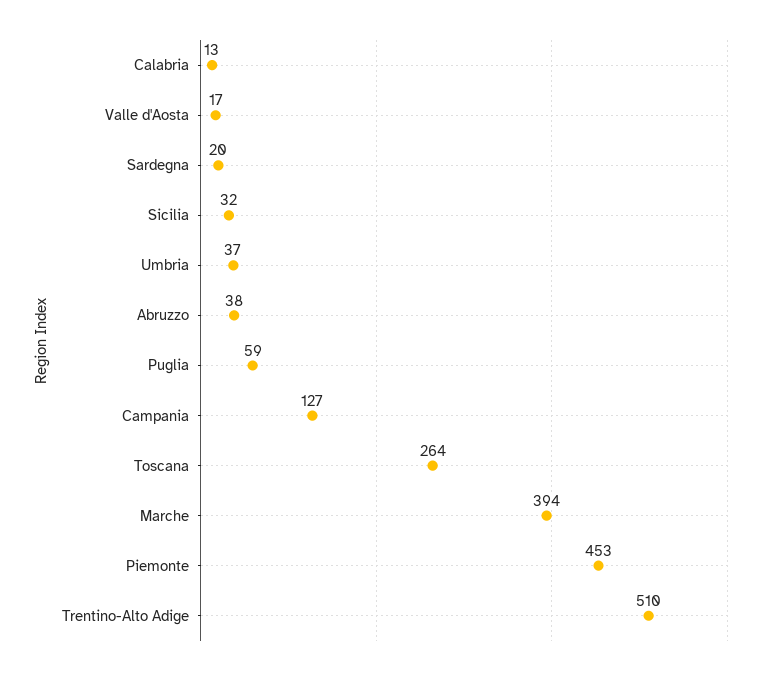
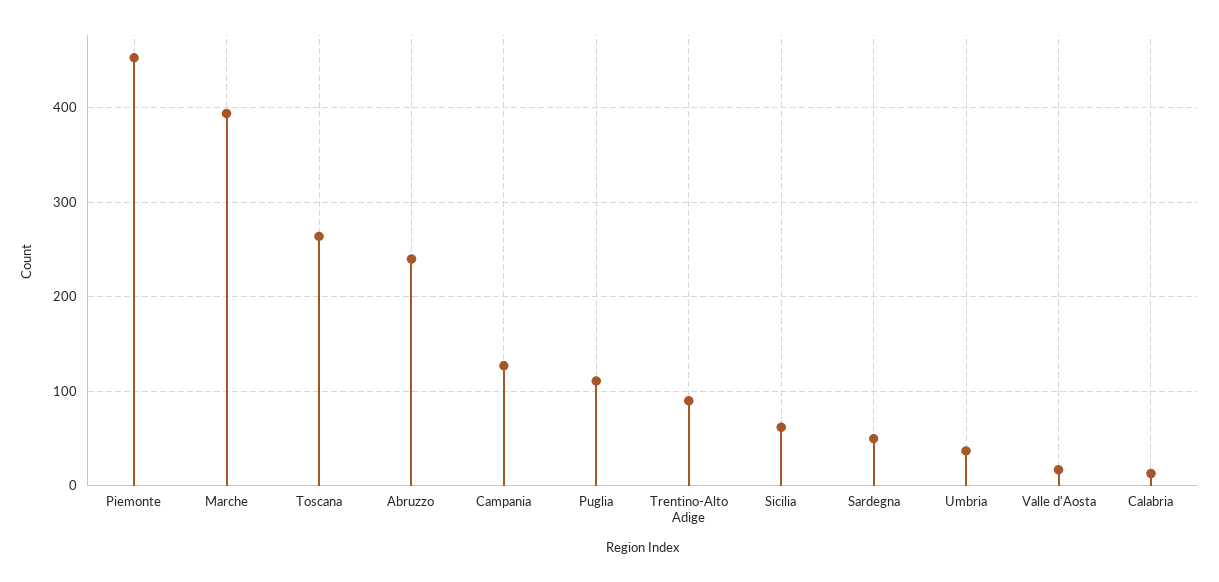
  {
    "Calabria": 13,
    "Valle d'Aosta": 17,
-   "Sardegna": 20,
+   "Sardegna": 50,
-   "Sicilia": 32,
+   "Sicilia": 60,
    "Umbria": 37,
-   "Abruzzo": 38,
+   "Abruzzo": 240,
-   "Puglia": 59,
+   "Puglia": 110,
    "Campania": 127,
    "Toscana": 264,
    "Marche": 394,
    "Piemonte": 453,
-   "Trentino-Alto Adige": 510
+   "Trentino-Alto Adige": 90
  }

